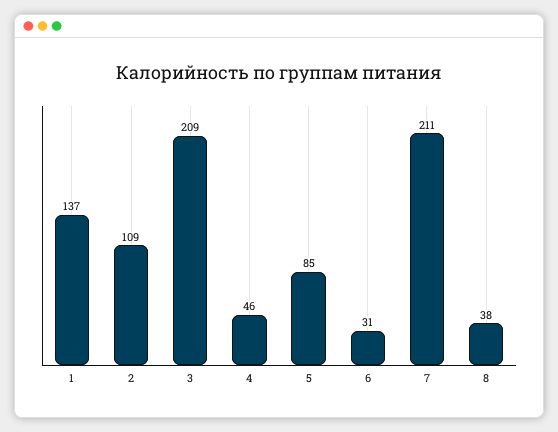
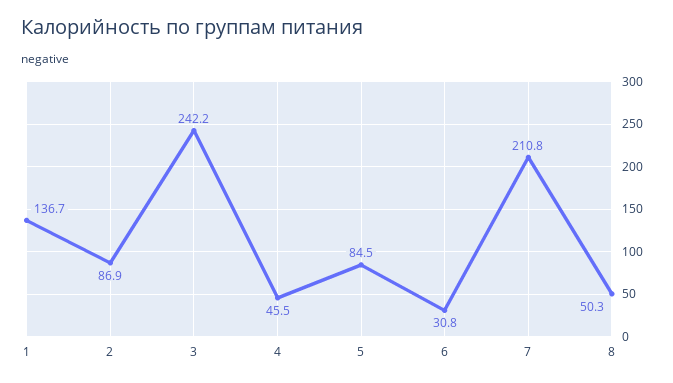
  {
    "1": 136.7,
-   "2": 109,
+   "2": 86.9,
-   "3": 209,
+   "3": 242.2,
    "4": 45.5,
    "5": 84.5,
    "6": 30.8,
    "7": 210.8,
-   "8": 38
+   "8": 50.3
  }

